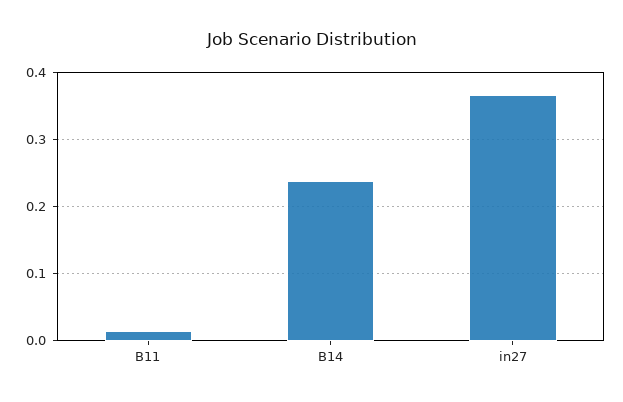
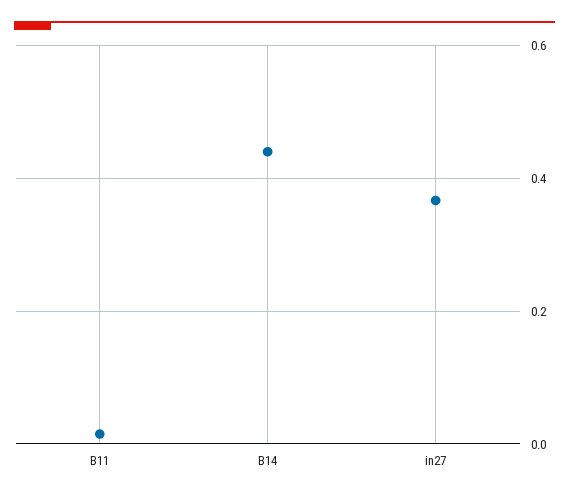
  {
    "B11": 0.02,
-   "B14": 0.24,
+   "B14": 0.44,
    "in27": 0.37
  }

